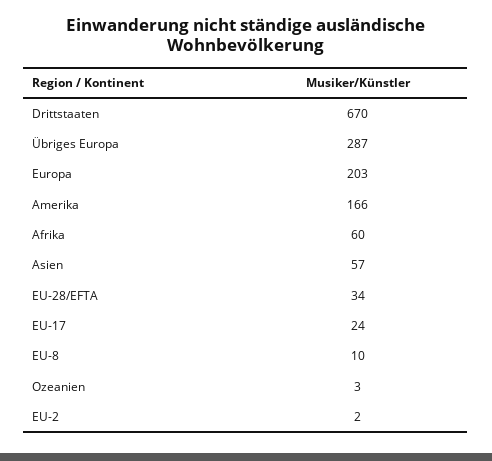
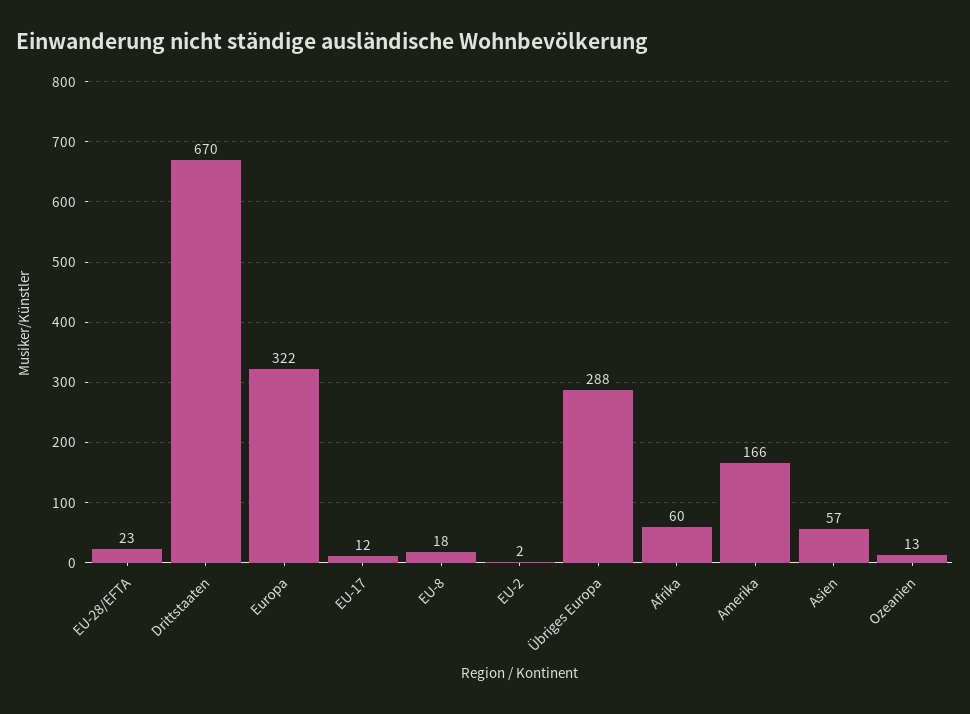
  {
    "Drittstaaten": 670,
-   "Übriges Europa": 287,
+   "Übriges Europa": 288,
-   "Europa": 203,
+   "Europa": 322,
    "Amerika": 166,
    "Afrika": 60,
    "Asien": 57,
-   "EU-28/EFTA": 34,
+   "EU-28/EFTA": 23,
-   "EU-17": 24,
+   "EU-17": 12,
-   "EU-8": 10,
+   "EU-8": 18,
-   "Ozeanien": 3,
+   "Ozeanien": 13,
    "EU-2": 2
  }

